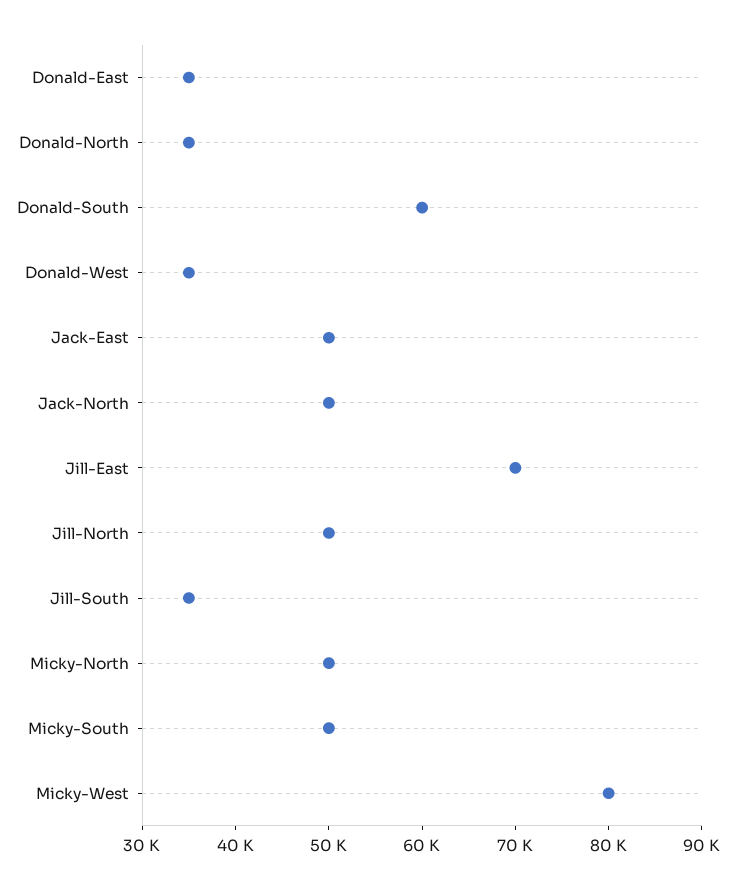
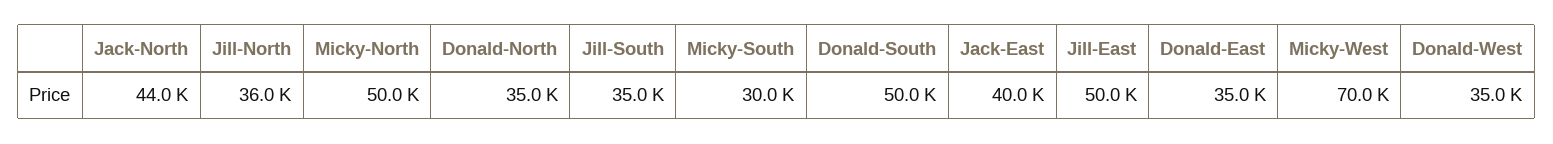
  {
    "Donald-East": 35000,
    "Donald-North": 35000,
-   "Donald-South": 60000,
+   "Donald-South": 50000,
    "Donald-West": 35000,
-   "Jack-East": 50000,
+   "Jack-East": 40000,
-   "Jack-North": 50000,
+   "Jack-North": 44000,
-   "Jill-East": 70000,
+   "Jill-East": 50000,
-   "Jill-North": 50000,
+   "Jill-North": 36000,
    "Jill-South": 35000,
    "Micky-North": 50000,
-   "Micky-South": 50000,
+   "Micky-South": 30000,
-   "Micky-West": 80000
+   "Micky-West": 70000
  }

